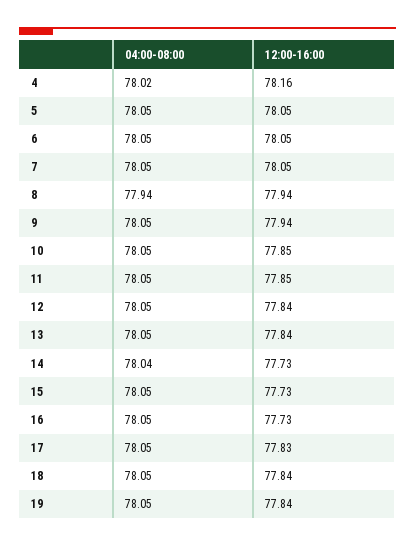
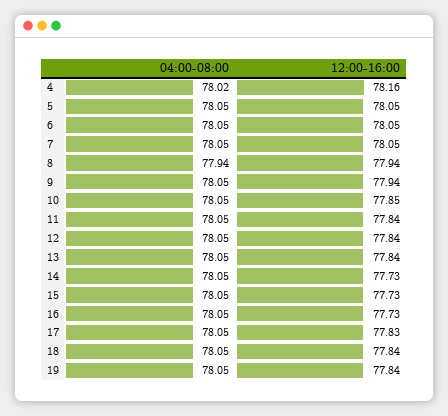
  {
    "04:00-08:00": {
      "4": 78.02,
      "5": 78.05,
      "6": 78.05,
      "7": 78.05,
      "8": 77.94,
      "9": 78.05,
      "10": 78.05,
      "11": 78.05,
      "12": 78.05,
      "13": 78.05,
-     "14": 78.04,
+     "14": 78.05,
      "15": 78.05,
      "16": 78.05,
      "17": 78.05,
      "18": 78.05,
      "19": 78.05
    },
    "12:00-16:00": {
      "4": 78.16,
      "5": 78.05,
      "6": 78.05,
      "7": 78.05,
      "8": 77.94,
      "9": 77.94,
      "10": 77.85,
-     "11": 77.85,
+     "11": 77.84,
      "12": 77.84,
      "13": 77.84,
      "14": 77.73,
      "15": 77.73,
      "16": 77.73,
      "17": 77.83,
      "18": 77.84,
      "19": 77.84
    }
  }

